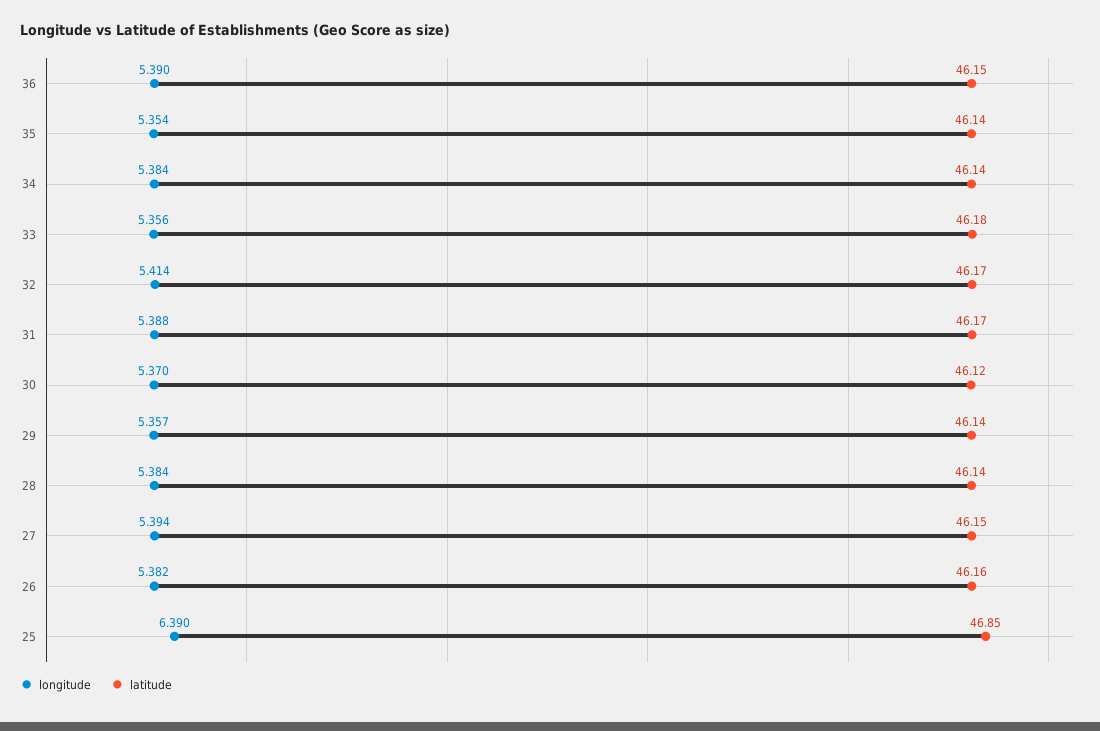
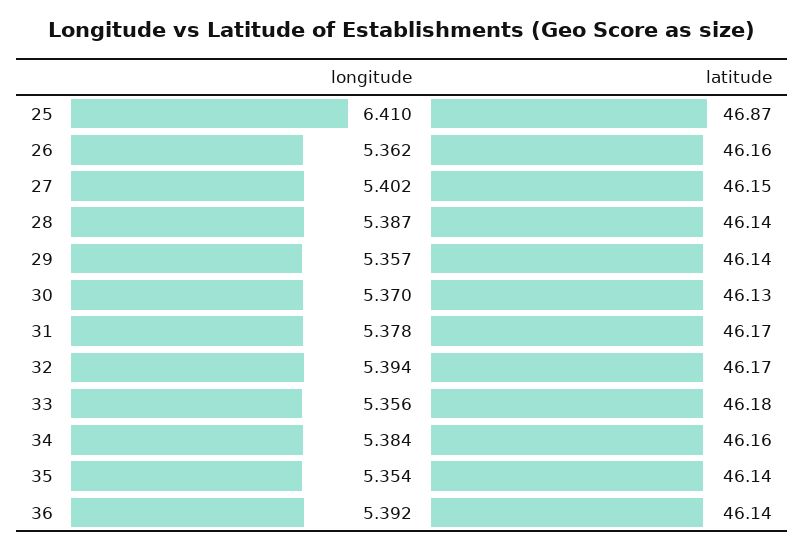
  {
    "longitude": {
-     "36": 5.39,
+     "36": 5.392,
      "35": 5.354,
      "34": 5.384,
      "33": 5.356,
-     "32": 5.414,
+     "32": 5.394,
-     "31": 5.388,
+     "31": 5.378,
      "30": 5.37,
      "29": 5.357,
-     "28": 5.384,
+     "28": 5.387,
-     "27": 5.394,
+     "27": 5.402,
-     "26": 5.382,
+     "26": 5.362,
-     "25": 6.39
+     "25": 6.41
    },
    "latitude": {
-     "36": 46.15,
+     "36": 46.14,
      "35": 46.14,
-     "34": 46.14,
+     "34": 46.16,
      "33": 46.18,
      "32": 46.17,
      "31": 46.17,
-     "30": 46.12,
+     "30": 46.13,
      "29": 46.14,
      "28": 46.14,
      "27": 46.15,
      "26": 46.16,
-     "25": 46.85
+     "25": 46.87
    }
  }

